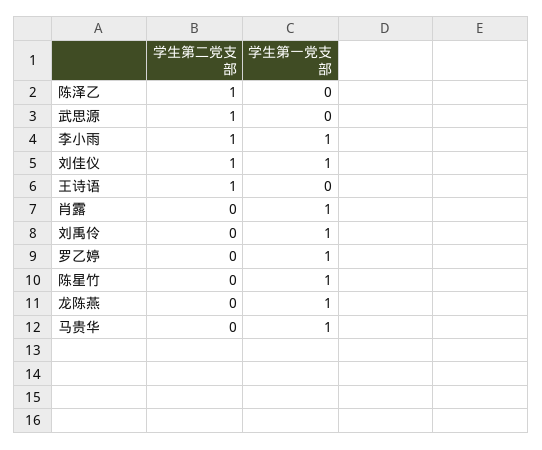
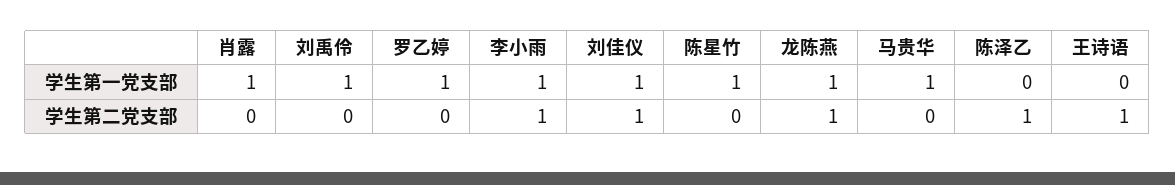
  {
    "学生第二党支部": {
      "陈泽乙": 1,
-     "武思源": 1,
      "李小雨": 1,
      "刘佳仪": 1,
      "王诗语": 1,
      "肖露": 0,
      "刘禹伶": 0,
      "罗乙婷": 0,
      "陈星竹": 0,
-     "龙陈燕": 0,
+     "龙陈燕": 1,
      "马贵华": 0
    },
    "学生第一党支部": {
      "陈泽乙": 0,
-     "武思源": 0,
      "李小雨": 1,
      "刘佳仪": 1,
      "王诗语": 0,
      "肖露": 1,
      "刘禹伶": 1,
      "罗乙婷": 1,
      "陈星竹": 1,
      "龙陈燕": 1,
      "马贵华": 1
    }
  }

